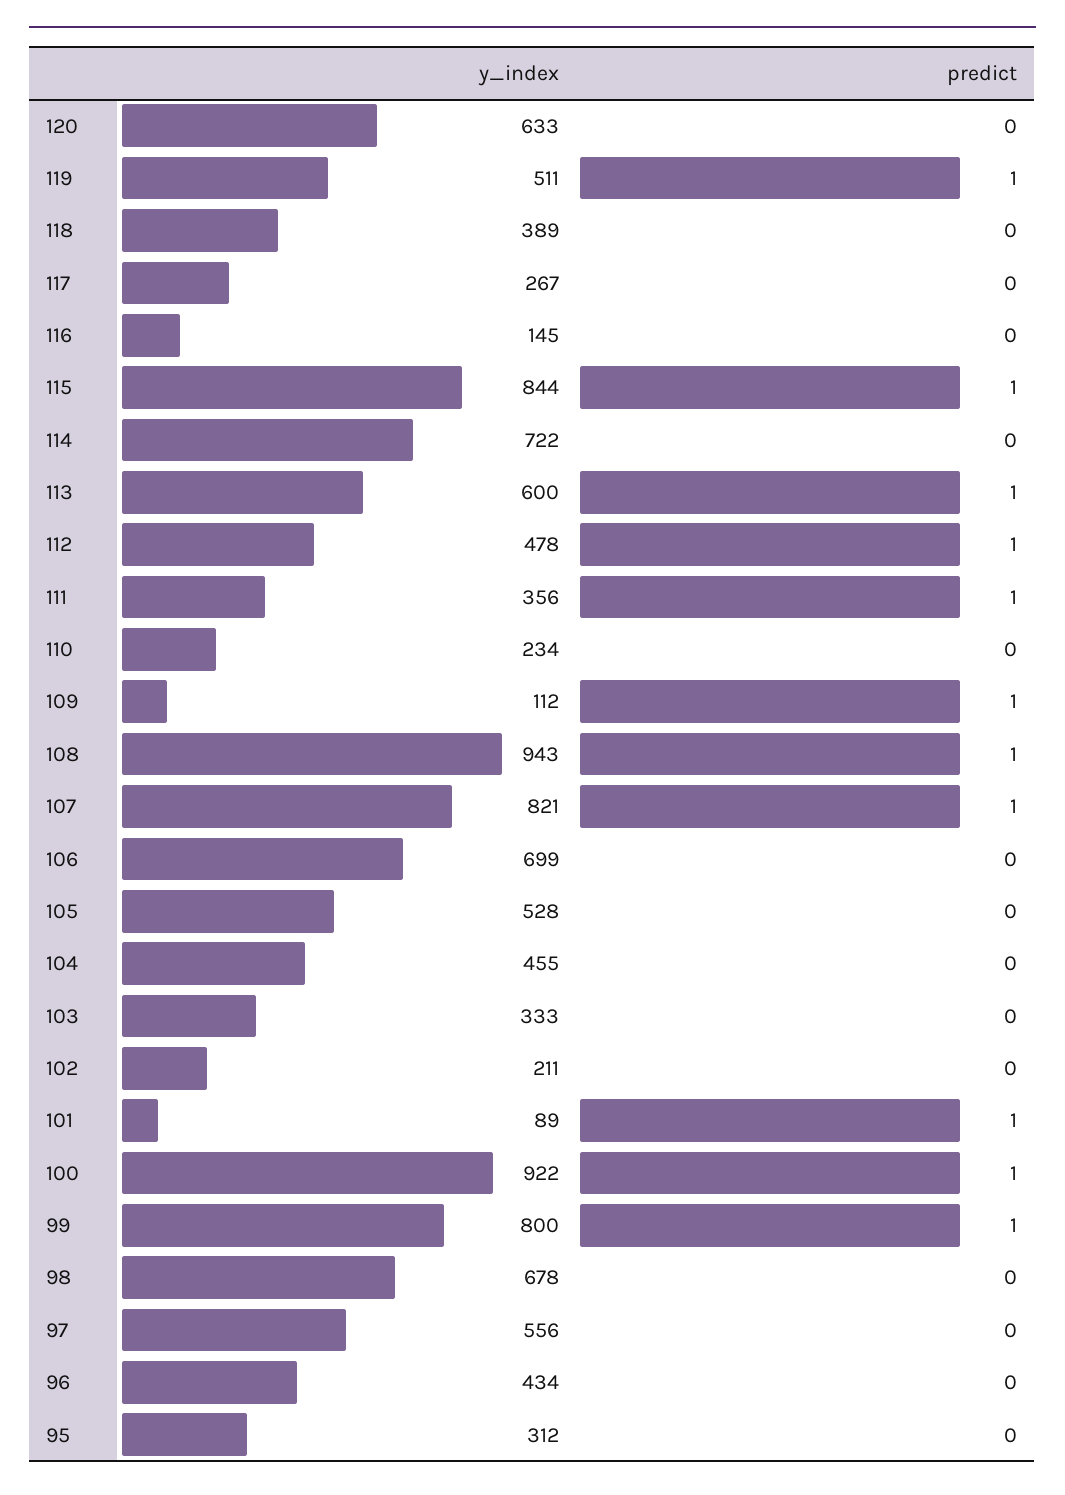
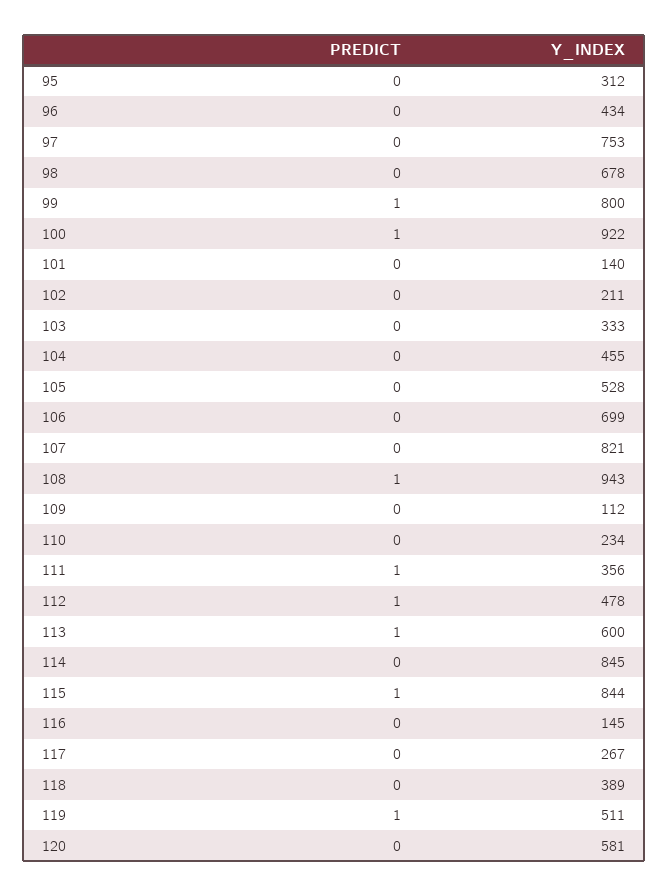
  {
    "y_index": {
-     "120": 633,
+     "120": 581,
      "119": 511,
      "118": 389,
      "117": 267,
      "116": 145,
      "115": 844,
-     "114": 722,
+     "114": 845,
      "113": 600,
      "112": 478,
      "111": 356,
      "110": 234,
      "109": 112,
      "108": 943,
      "107": 821,
      "106": 699,
      "105": 528,
      "104": 455,
      "103": 333,
      "102": 211,
-     "101": 89,
+     "101": 140,
      "100": 922,
      "99": 800,
      "98": 678,
-     "97": 556,
+     "97": 753,
      "96": 434,
      "95": 312
    },
    "predict": {
      "120": 0,
      "119": 1,
      "118": 0,
      "117": 0,
      "116": 0,
      "115": 1,
      "114": 0,
      "113": 1,
      "112": 1,
      "111": 1,
      "110": 0,
-     "109": 1,
+     "109": 0,
      "108": 1,
-     "107": 1,
+     "107": 0,
      "106": 0,
      "105": 0,
      "104": 0,
      "103": 0,
      "102": 0,
-     "101": 1,
+     "101": 0,
      "100": 1,
      "99": 1,
      "98": 0,
      "97": 0,
      "96": 0,
      "95": 0
    }
  }

